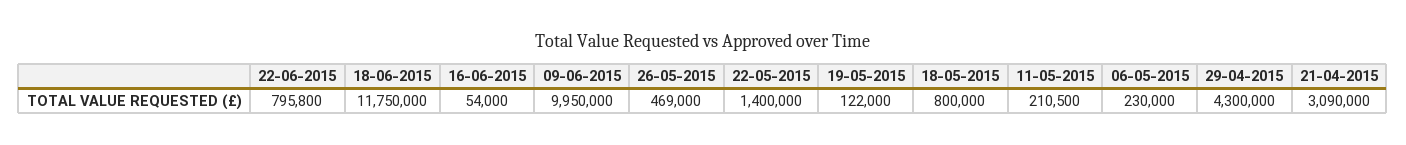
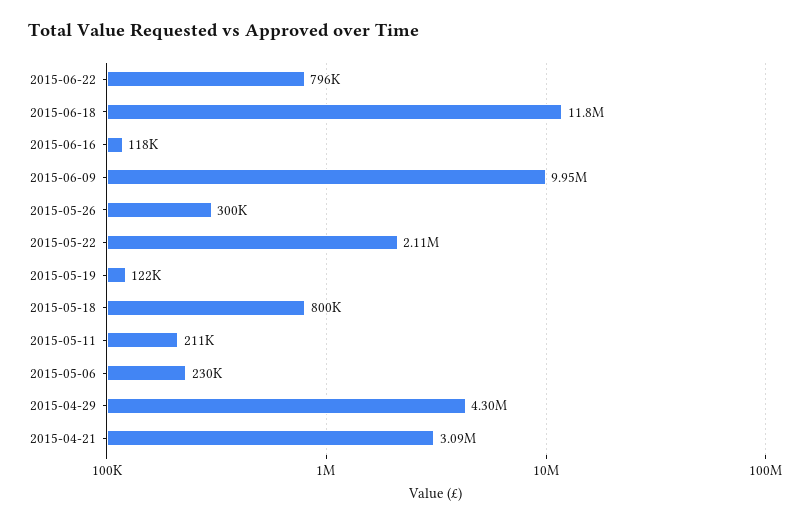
  {
    "22-06-2015": 795800,
    "18-06-2015": 11750000,
-   "16-06-2015": 54000,
+   "16-06-2015": 118000,
    "09-06-2015": 9950000,
-   "26-05-2015": 469000,
+   "26-05-2015": 300000,
-   "22-05-2015": 1400000,
+   "22-05-2015": 2110000,
    "19-05-2015": 122000,
    "18-05-2015": 800000,
    "11-05-2015": 210500,
    "06-05-2015": 230000,
    "29-04-2015": 4300000,
    "21-04-2015": 3090000
  }

